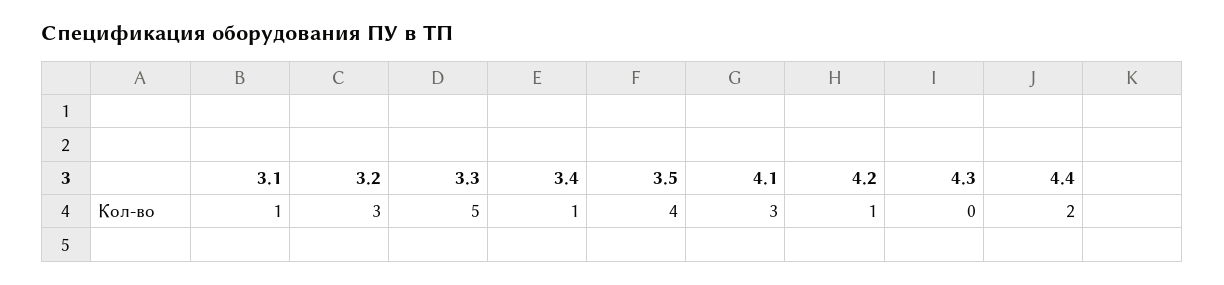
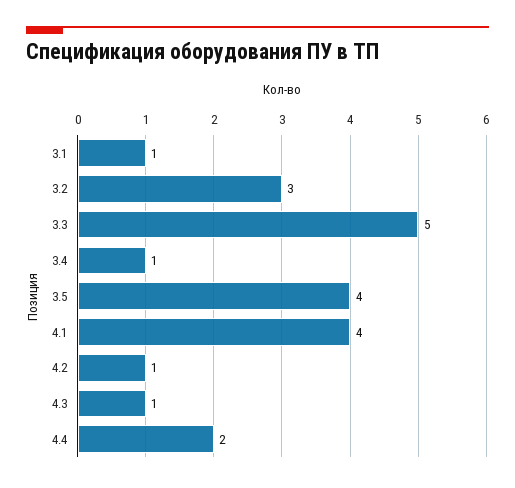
  {
    "3.1": 1,
    "3.2": 3,
    "3.3": 5,
    "3.4": 1,
    "3.5": 4,
-   "4.1": 3,
+   "4.1": 4,
    "4.2": 1,
-   "4.3": 0,
+   "4.3": 1,
    "4.4": 2
  }

